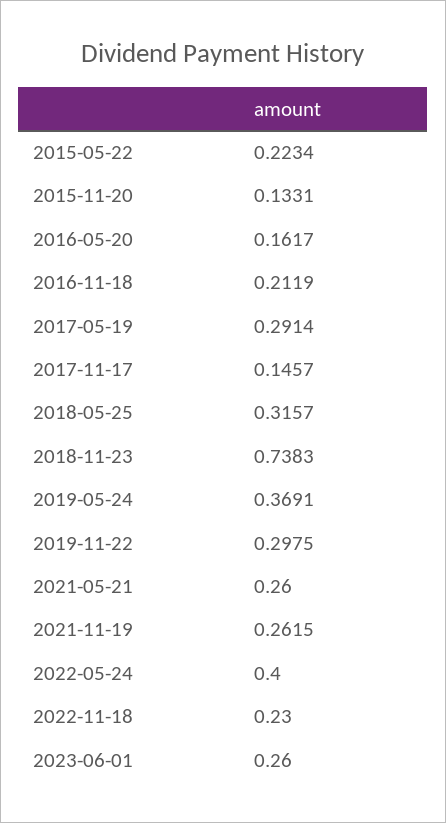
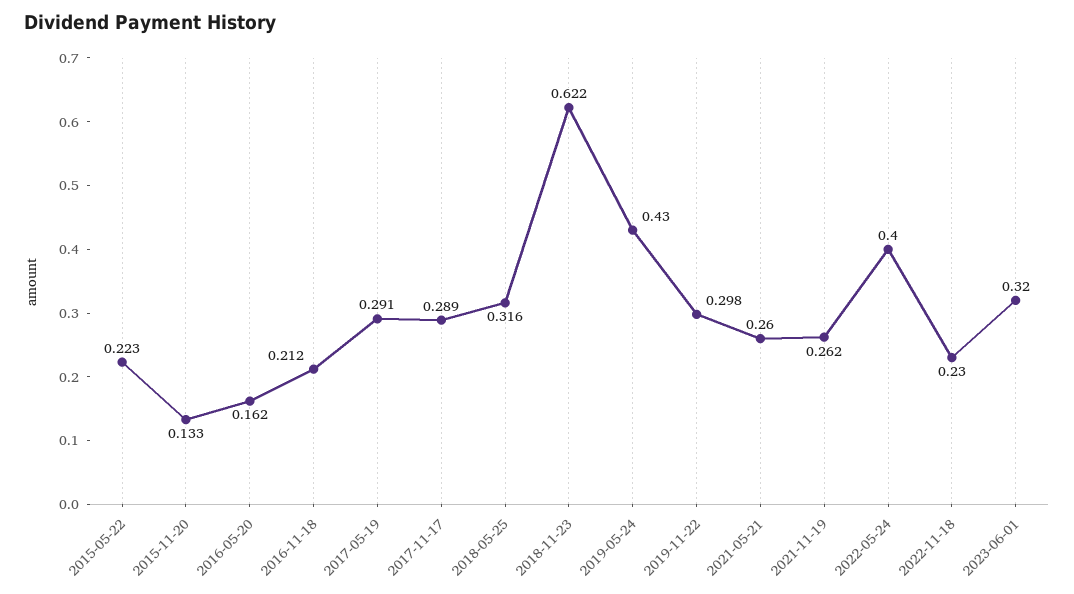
  {
    "2015-05-22": 0.2234,
    "2015-11-20": 0.1331,
    "2016-05-20": 0.1617,
    "2016-11-18": 0.2119,
    "2017-05-19": 0.2914,
-   "2017-11-17": 0.1457,
+   "2017-11-17": 0.289,
    "2018-05-25": 0.3157,
-   "2018-11-23": 0.7383,
+   "2018-11-23": 0.622,
-   "2019-05-24": 0.3691,
+   "2019-05-24": 0.43,
    "2019-11-22": 0.2975,
    "2021-05-21": 0.26,
    "2021-11-19": 0.2615,
    "2022-05-24": 0.4,
    "2022-11-18": 0.23,
-   "2023-06-01": 0.26
+   "2023-06-01": 0.32
  }

